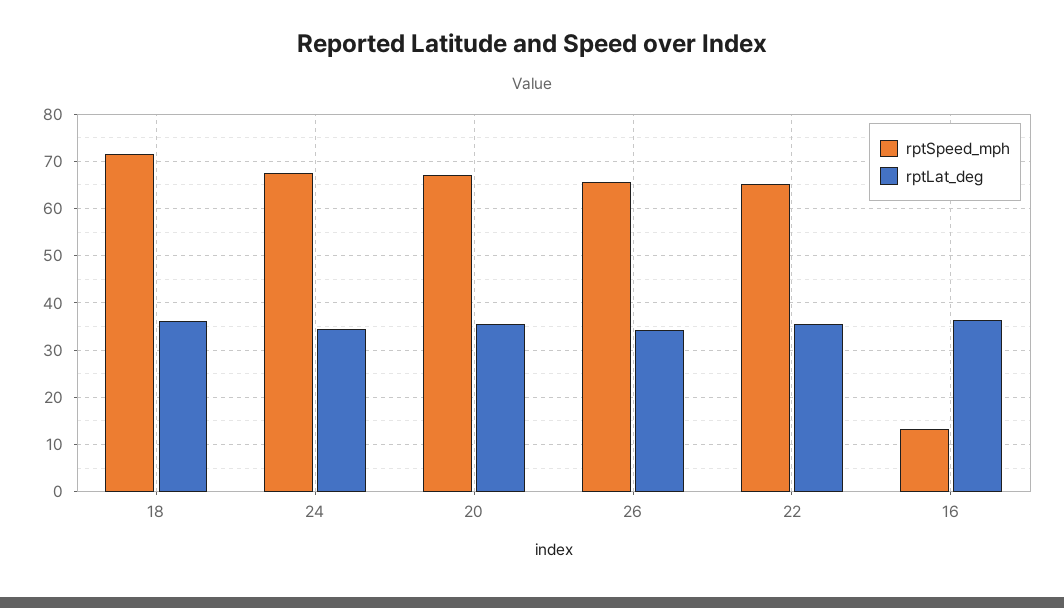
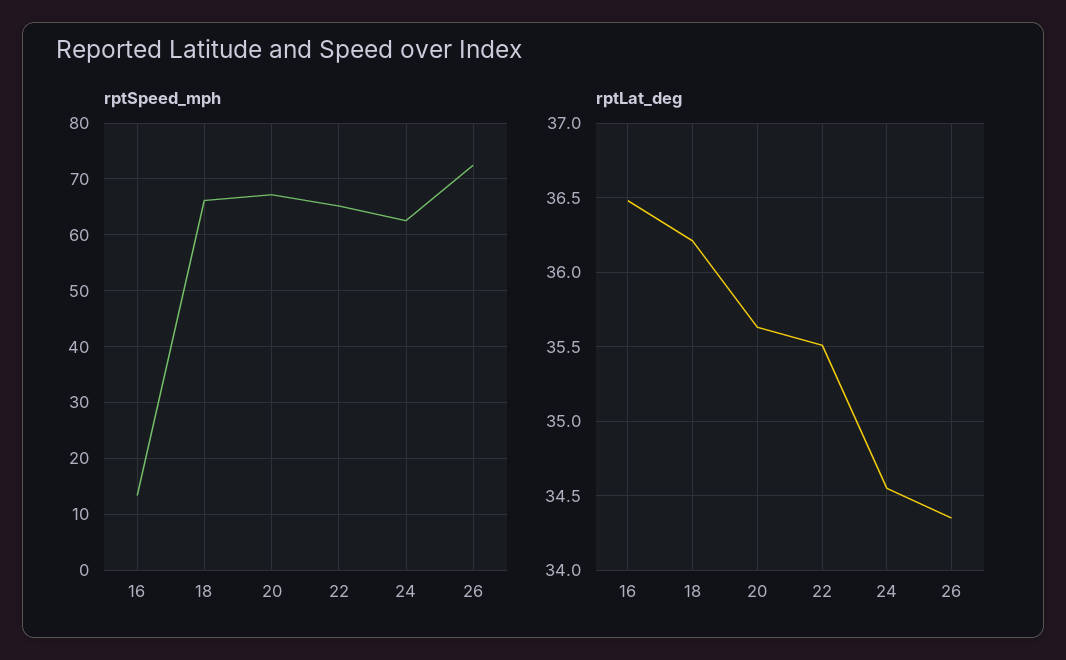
  {
    "rptSpeed_mph": {
-     "18": 72,
+     "18": 66,
-     "24": 68,
+     "24": 62,
      "20": 68,
-     "26": 66,
+     "26": 72,
      "22": 66,
      "16": 14
    },
    "rptLat_deg": {
      "18": 36.2,
      "24": 34.55,
      "20": 35.65,
      "26": 34.35,
      "22": 35.5,
      "16": 36.5
    }
  }

